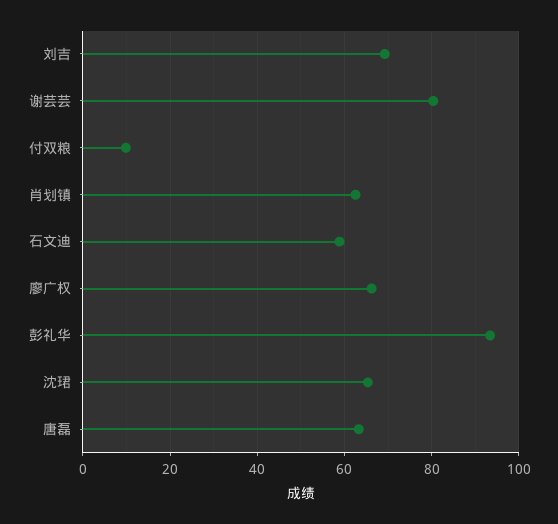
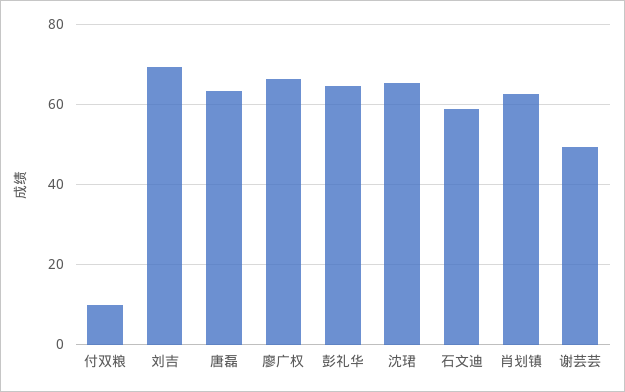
  {
    "刘吉": 70,
-   "谢芸芸": 80,
+   "谢芸芸": 50,
    "付双粮": 10,
    "肖划镇": 62,
    "石文迪": 58,
    "廖广权": 66,
-   "彭礼华": 94,
+   "彭礼华": 64,
    "沈珺": 66,
    "唐磊": 64
  }

